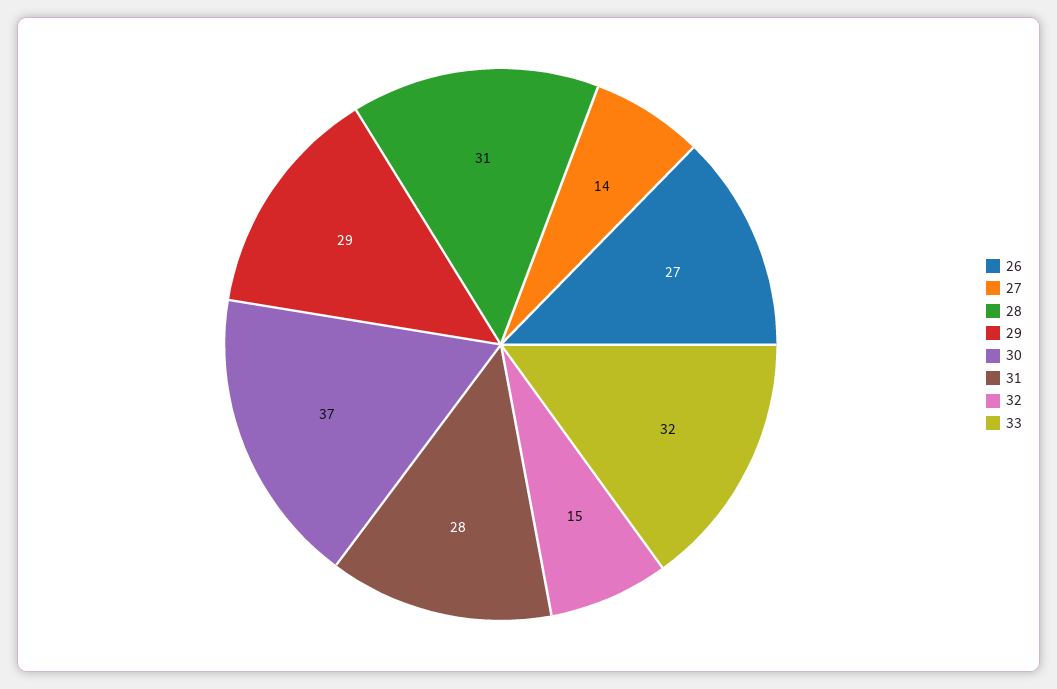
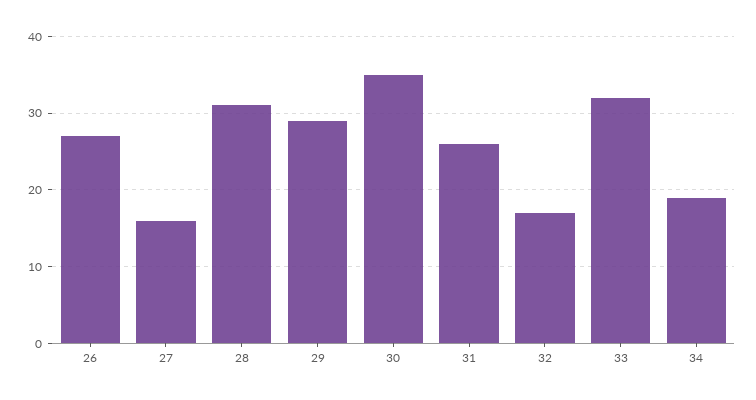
  {
    "26": 27,
-   "27": 14,
+   "27": 16,
    "28": 31,
    "29": 29,
-   "30": 37,
+   "30": 35,
-   "31": 28,
+   "31": 26,
-   "32": 15,
+   "32": 17,
-   "33": 32
+   "33": 32,
+   "34": 19
  }

